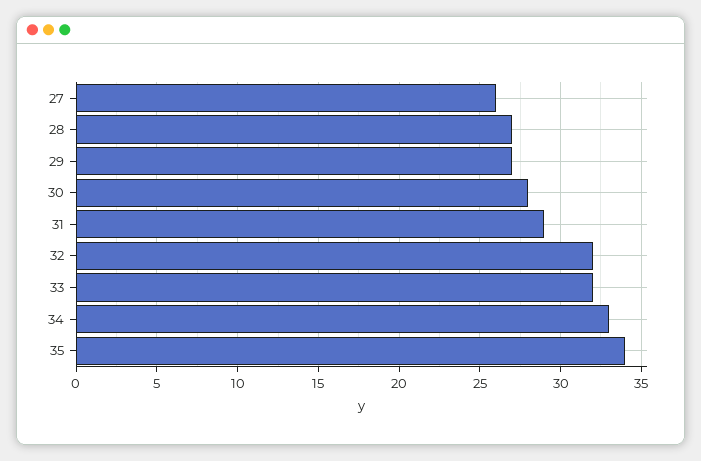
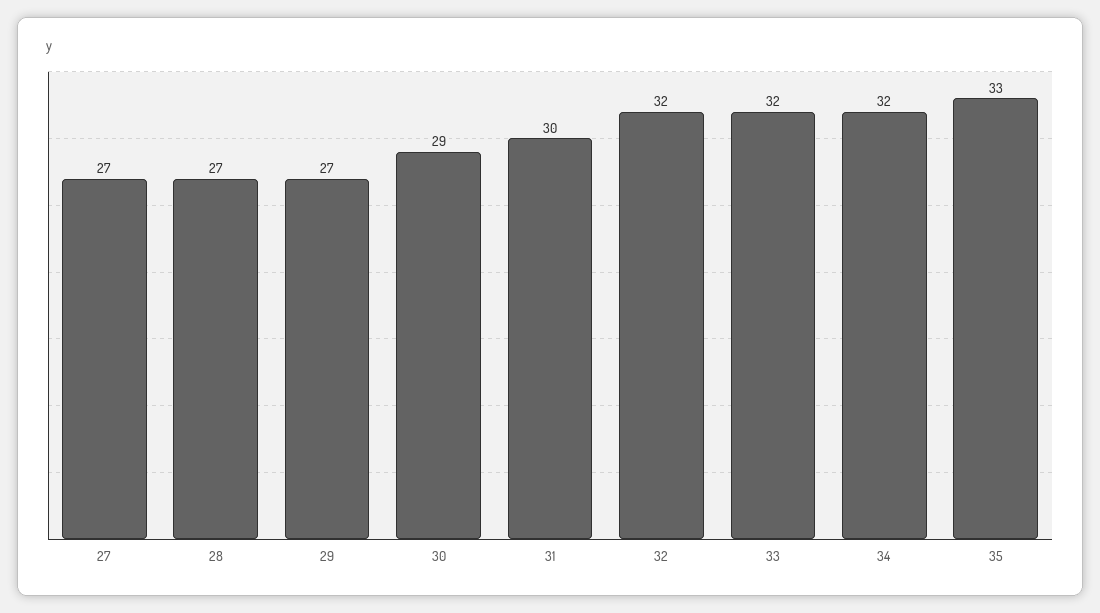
  {
-   "27": 26,
+   "27": 27,
    "28": 27,
    "29": 27,
-   "30": 28,
+   "30": 29,
-   "31": 29,
+   "31": 30,
    "32": 32,
    "33": 32,
-   "34": 33,
+   "34": 32,
-   "35": 34
+   "35": 33
  }

